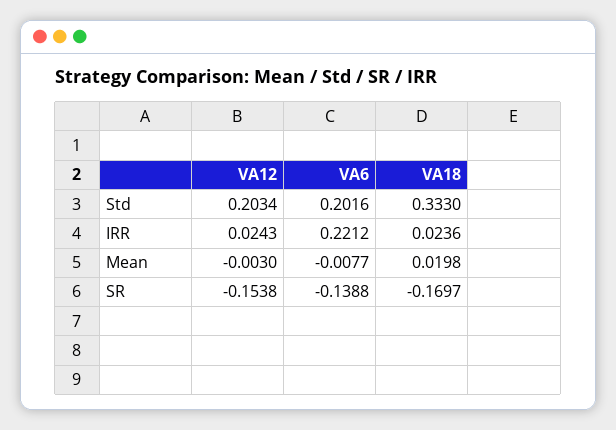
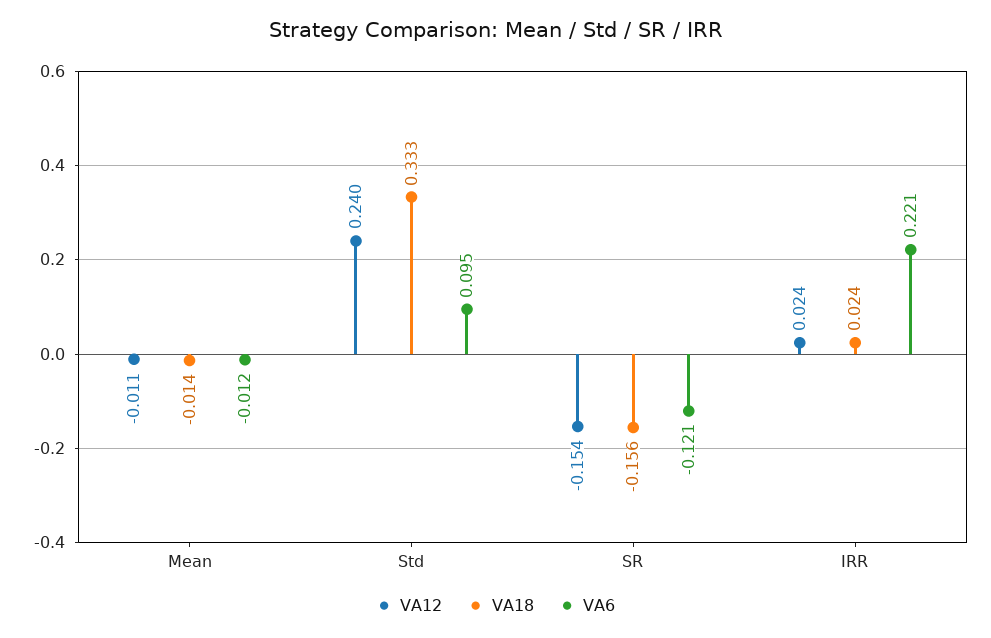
  {
    "VA12": {
-     "Std": 0.2034,
+     "Std": 0.24,
      "IRR": 0.0243,
-     "Mean": -0.003,
+     "Mean": -0.011,
      "SR": -0.1538
    },
    "VA6": {
-     "Std": 0.2016,
+     "Std": 0.095,
      "IRR": 0.2212,
-     "Mean": -0.0077,
+     "Mean": -0.012,
-     "SR": -0.1388
+     "SR": -0.121
    },
    "VA18": {
      "Std": 0.333,
      "IRR": 0.0236,
-     "Mean": 0.0198,
+     "Mean": -0.014,
-     "SR": -0.1697
+     "SR": -0.156
    }
  }

